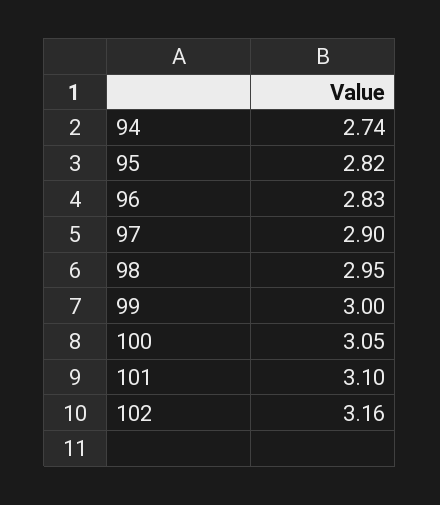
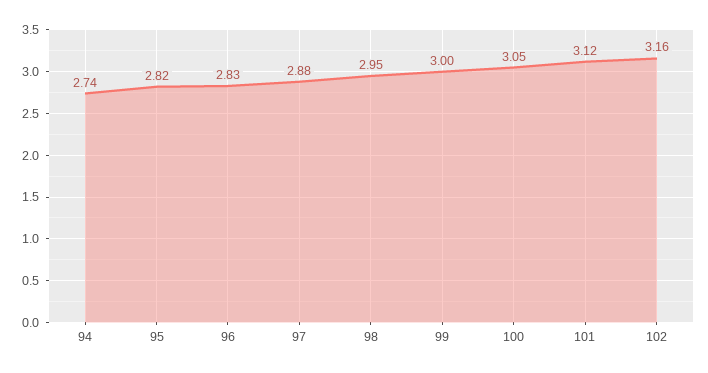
  {
    "94": 2.74,
    "95": 2.82,
    "96": 2.83,
-   "97": 2.9,
+   "97": 2.88,
    "98": 2.95,
    "99": 3,
    "100": 3.05,
-   "101": 3.1,
+   "101": 3.12,
    "102": 3.16
  }

